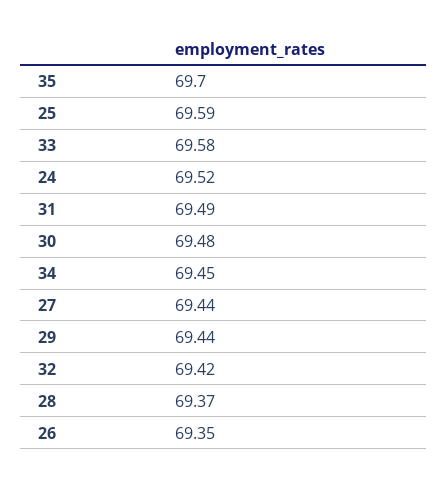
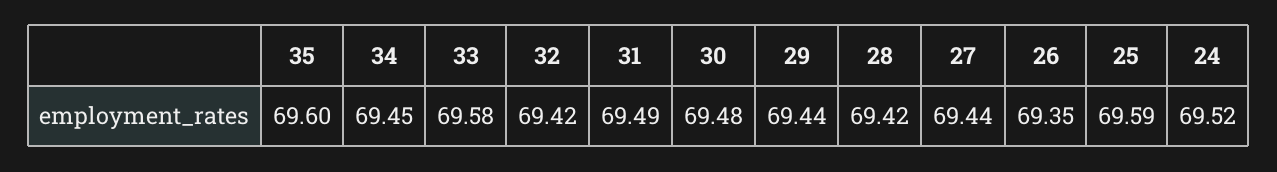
  {
-   "35": 69.7,
+   "35": 69.6,
    "25": 69.59,
    "33": 69.58,
    "24": 69.52,
    "31": 69.49,
    "30": 69.48,
    "34": 69.45,
    "27": 69.44,
    "29": 69.44,
    "32": 69.42,
-   "28": 69.37,
+   "28": 69.42,
    "26": 69.35
  }

